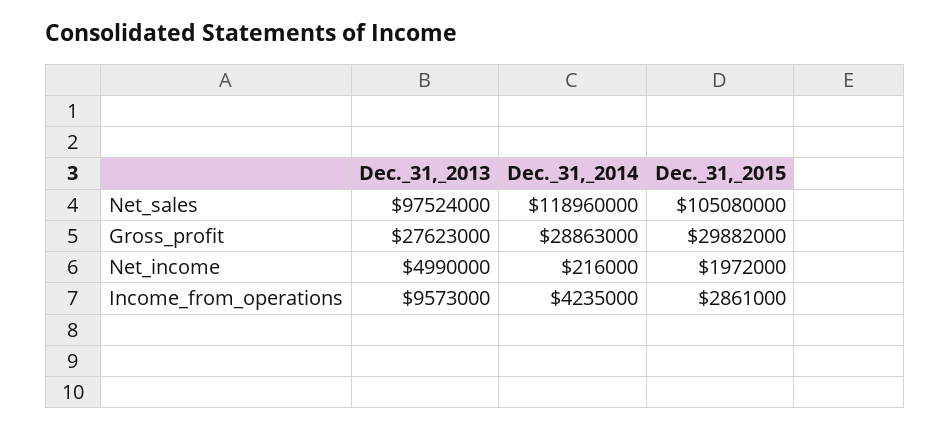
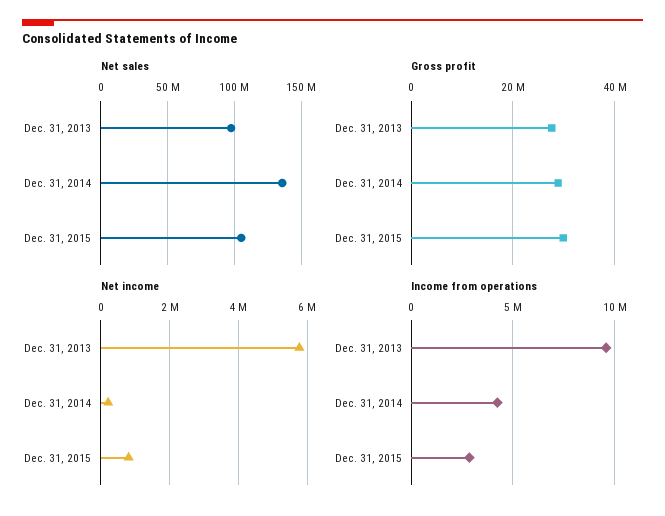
  {
    "Net_sales": {
      "Dec._31,_2013": 97524000,
-     "Dec._31,_2014": 118960000,
+     "Dec._31,_2014": 135000000,
      "Dec._31,_2015": 105080000
    },
    "Gross_profit": {
      "Dec._31,_2013": 27623000,
      "Dec._31,_2014": 28863000,
      "Dec._31,_2015": 29882000
    },
    "Net_income": {
-     "Dec._31,_2013": 4990000,
+     "Dec._31,_2013": 5800000,
      "Dec._31,_2014": 216000,
-     "Dec._31,_2015": 1972000
+     "Dec._31,_2015": 800000
    },
    "Income_from_operations": {
      "Dec._31,_2013": 9573000,
      "Dec._31,_2014": 4235000,
      "Dec._31,_2015": 2861000
    }
  }

